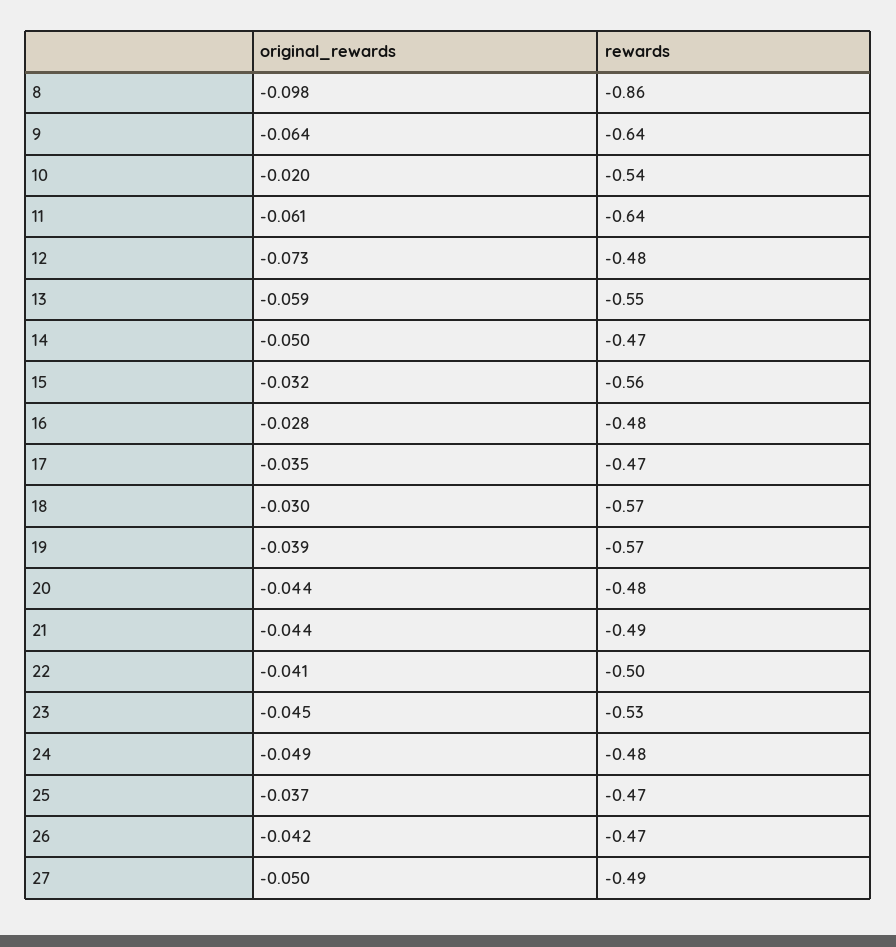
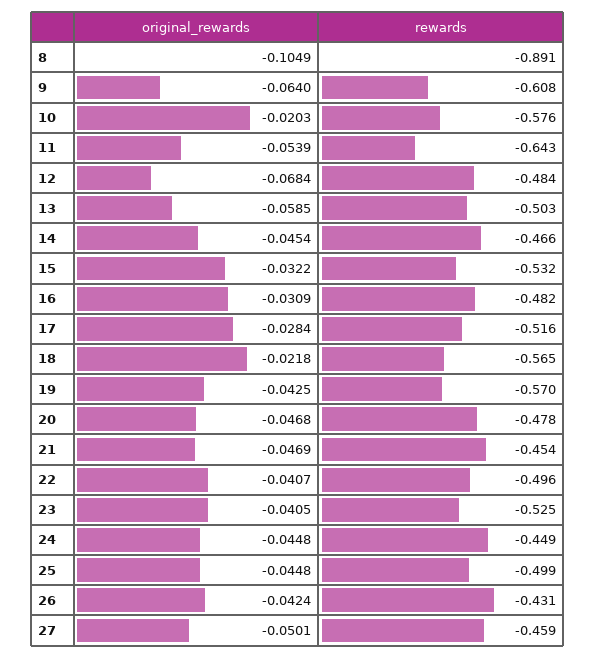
  {
    "original_rewards": {
-     "8": -0.098,
+     "8": -0.1049,
      "9": -0.064,
      "10": -0.0203,
-     "11": -0.061,
+     "11": -0.0539,
-     "12": -0.073,
+     "12": -0.0684,
      "13": -0.0585,
-     "14": -0.05,
+     "14": -0.0454,
      "15": -0.0322,
-     "16": -0.028,
+     "16": -0.0309,
-     "17": -0.035,
+     "17": -0.0284,
-     "18": -0.03,
+     "18": -0.0218,
-     "19": -0.039,
+     "19": -0.0425,
-     "20": -0.044,
+     "20": -0.0468,
-     "21": -0.044,
+     "21": -0.0469,
      "22": -0.0407,
-     "23": -0.045,
+     "23": -0.0405,
-     "24": -0.049,
+     "24": -0.0448,
-     "25": -0.037,
+     "25": -0.0448,
      "26": -0.0424,
      "27": -0.0501
    },
    "rewards": {
-     "8": -0.86,
+     "8": -0.891,
-     "9": -0.64,
+     "9": -0.608,
-     "10": -0.54,
+     "10": -0.576,
      "11": -0.643,
      "12": -0.484,
-     "13": -0.55,
+     "13": -0.503,
      "14": -0.466,
-     "15": -0.56,
+     "15": -0.532,
      "16": -0.482,
-     "17": -0.47,
+     "17": -0.516,
      "18": -0.565,
      "19": -0.57,
      "20": -0.478,
-     "21": -0.49,
+     "21": -0.454,
      "22": -0.496,
      "23": -0.525,
-     "24": -0.48,
+     "24": -0.449,
-     "25": -0.47,
+     "25": -0.499,
-     "26": -0.47,
+     "26": -0.431,
-     "27": -0.49
+     "27": -0.459
    }
  }

